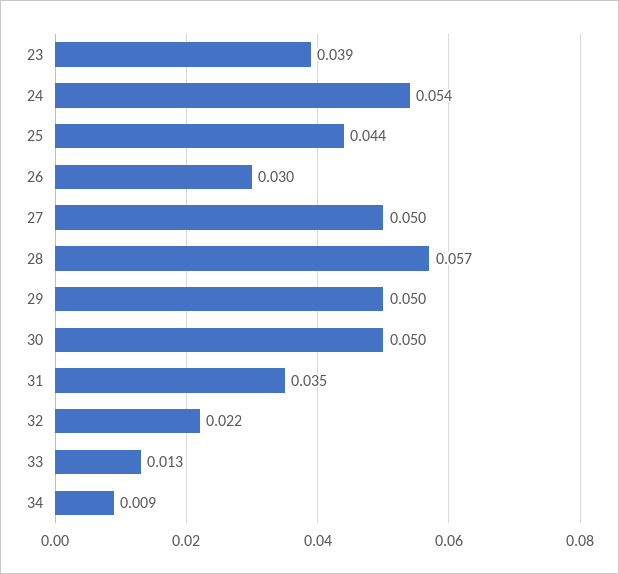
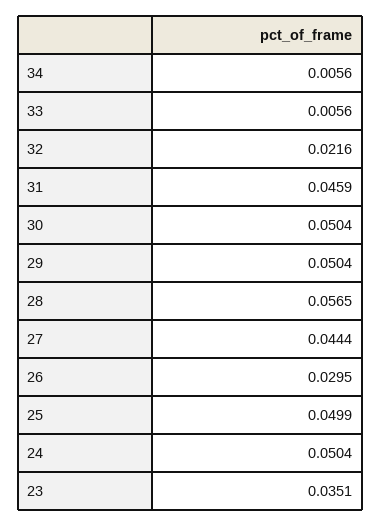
  {
-   "23": 0.039,
+   "23": 0.0351,
-   "24": 0.054,
+   "24": 0.0504,
-   "25": 0.044,
+   "25": 0.0499,
    "26": 0.0295,
-   "27": 0.05,
+   "27": 0.0444,
    "28": 0.0565,
    "29": 0.0504,
    "30": 0.0504,
-   "31": 0.035,
+   "31": 0.0459,
    "32": 0.0216,
-   "33": 0.013,
+   "33": 0.0056,
-   "34": 0.009
+   "34": 0.0056
  }

